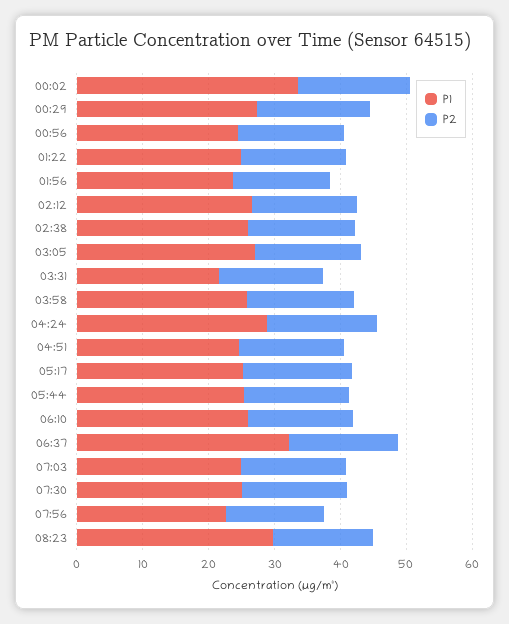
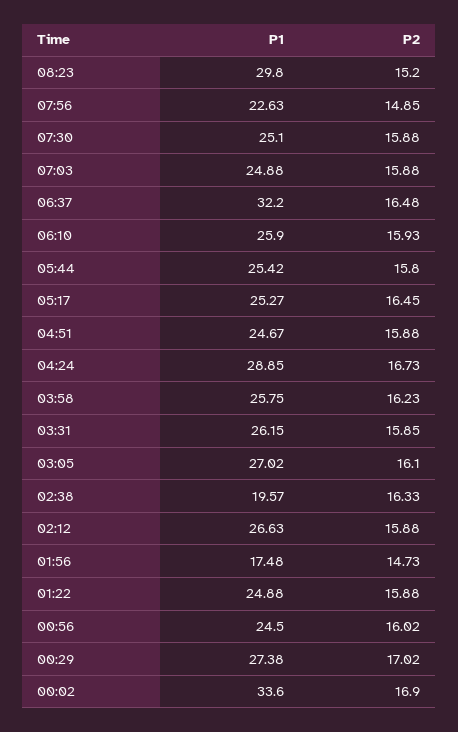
  {
    "P1": {
      "00:02": 33.6,
      "00:29": 27.38,
      "00:56": 24.5,
      "01:22": 24.88,
-     "01:56": 24,
+     "01:56": 17.48,
      "02:12": 26.63,
-     "02:38": 26,
+     "02:38": 19.57,
      "03:05": 27.02,
-     "03:31": 22,
+     "03:31": 26.15,
      "03:58": 25.75,
      "04:24": 28.85,
      "04:51": 24.67,
      "05:17": 25.27,
      "05:44": 25.42,
      "06:10": 25.9,
      "06:37": 32.2,
      "07:03": 24.88,
      "07:30": 25.1,
      "07:56": 22.63,
      "08:23": 29.8
    },
    "P2": {
      "00:02": 16.9,
      "00:29": 17.02,
      "00:56": 16.02,
      "01:22": 15.88,
      "01:56": 14.73,
      "02:12": 15.88,
      "02:38": 16.33,
      "03:05": 16.1,
      "03:31": 15.85,
      "03:58": 16.23,
      "04:24": 16.73,
      "04:51": 15.88,
      "05:17": 16.45,
      "05:44": 15.8,
      "06:10": 15.93,
      "06:37": 16.48,
      "07:03": 15.88,
      "07:30": 15.88,
      "07:56": 14.85,
      "08:23": 15.2
    }
  }

